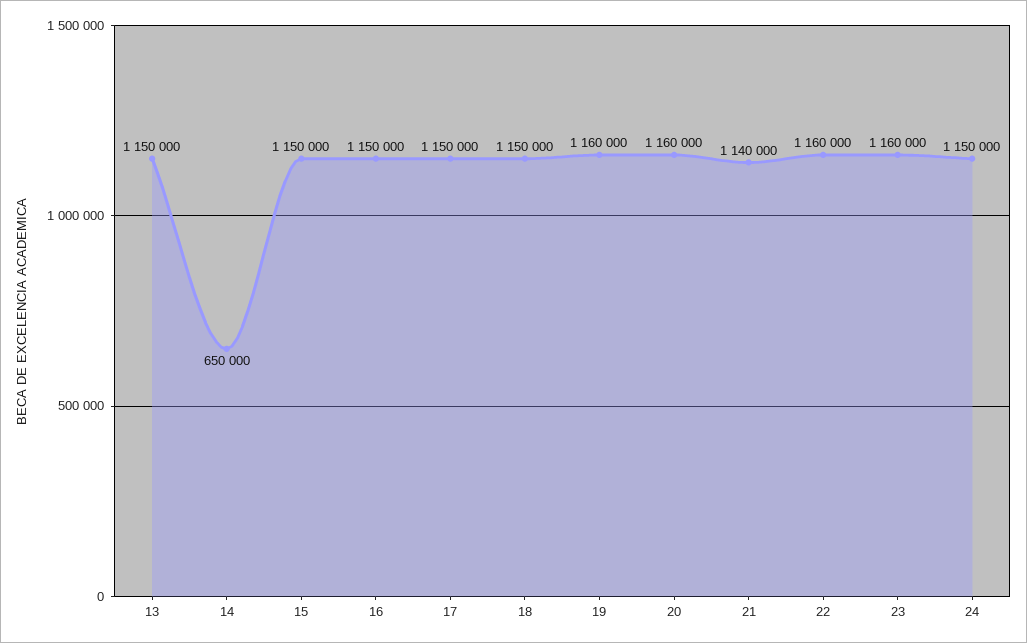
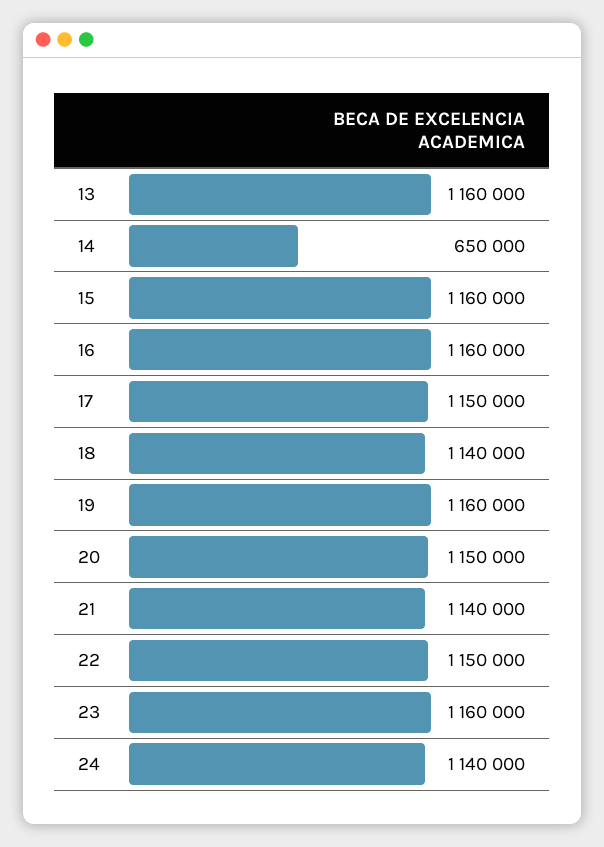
  {
-   "13": 1150000,
+   "13": 1160000,
    "14": 650000,
-   "15": 1150000,
+   "15": 1160000,
-   "16": 1150000,
+   "16": 1160000,
    "17": 1150000,
-   "18": 1150000,
+   "18": 1140000,
    "19": 1160000,
-   "20": 1160000,
+   "20": 1150000,
    "21": 1140000,
-   "22": 1160000,
+   "22": 1150000,
    "23": 1160000,
-   "24": 1150000
+   "24": 1140000
  }

